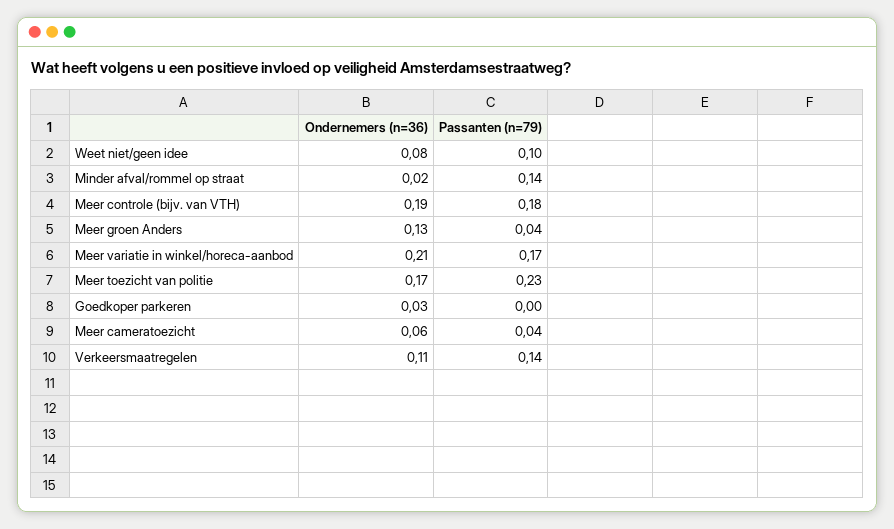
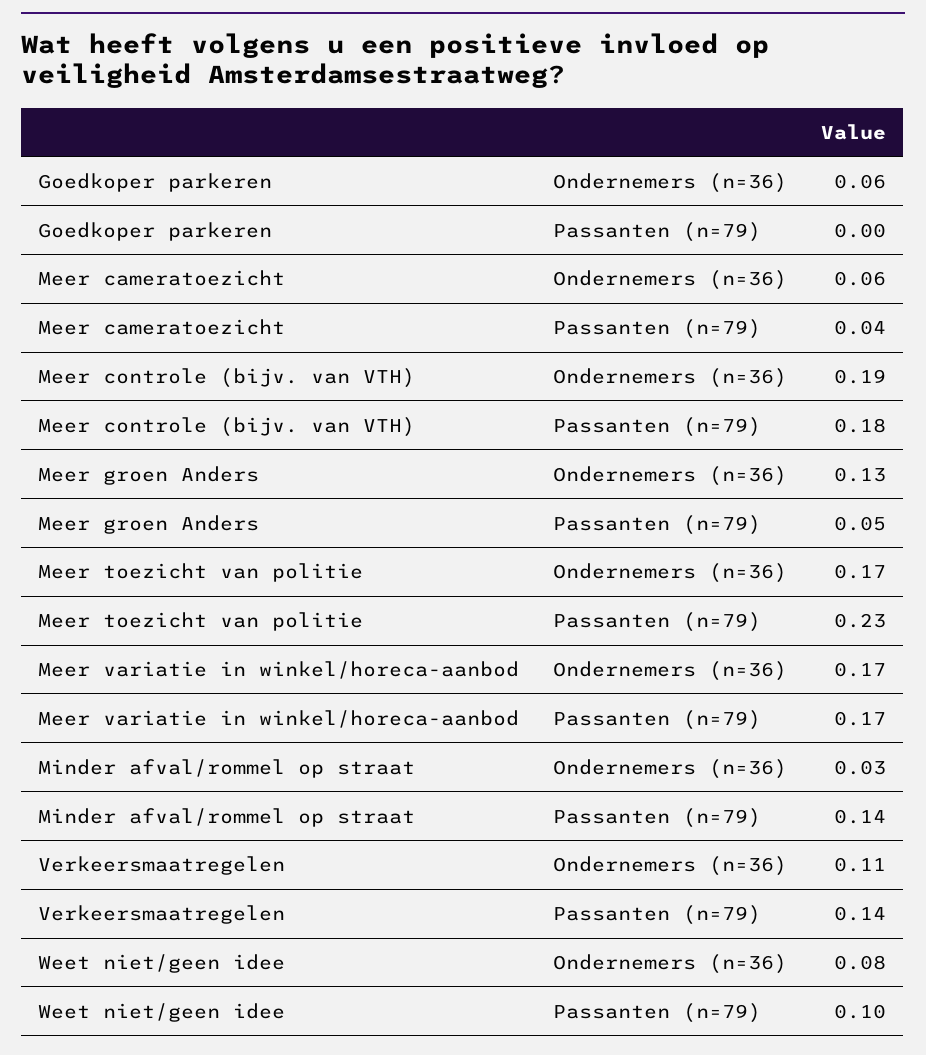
  {
    "Ondernemers (n=36)": {
      "Weet niet/geen idee": 0.08,
-     "Minder afval/rommel op straat": 0.02,
+     "Minder afval/rommel op straat": 0.03,
      "Meer controle (bijv. van VTH)": 0.19,
      "Meer groen Anders": 0.13,
-     "Meer variatie in winkel/horeca-aanbod": 0.21,
+     "Meer variatie in winkel/horeca-aanbod": 0.17,
      "Meer toezicht van politie": 0.17,
-     "Goedkoper parkeren": 0.03,
+     "Goedkoper parkeren": 0.06,
      "Meer cameratoezicht": 0.06,
      "Verkeersmaatregelen": 0.11
    },
    "Passanten (n=79)": {
      "Weet niet/geen idee": 0.1,
      "Minder afval/rommel op straat": 0.14,
      "Meer controle (bijv. van VTH)": 0.18,
-     "Meer groen Anders": 0.04,
+     "Meer groen Anders": 0.05,
      "Meer variatie in winkel/horeca-aanbod": 0.17,
      "Meer toezicht van politie": 0.23,
      "Goedkoper parkeren": 0,
      "Meer cameratoezicht": 0.04,
      "Verkeersmaatregelen": 0.14
    }
  }

